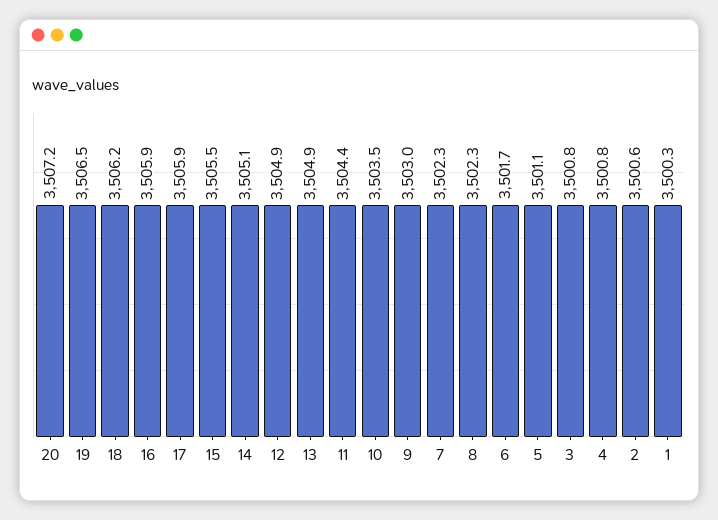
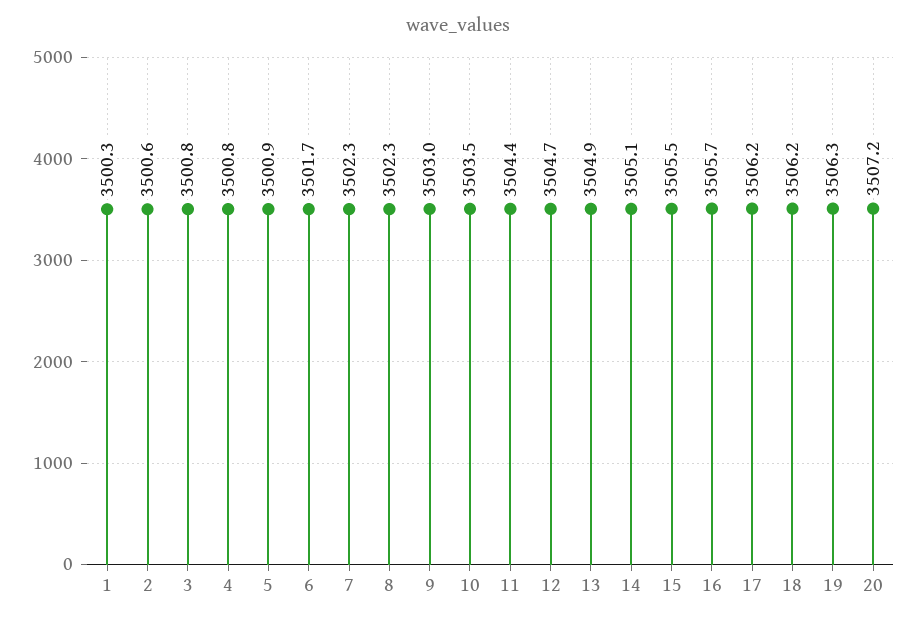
  {
    "20": 3507.2,
-   "19": 3506.5,
+   "19": 3506.3,
    "18": 3506.2,
-   "16": 3505.9,
+   "16": 3505.7,
-   "17": 3505.9,
+   "17": 3506.2,
    "15": 3505.5,
    "14": 3505.1,
-   "12": 3504.9,
+   "12": 3504.7,
    "13": 3504.9,
    "11": 3504.4,
    "10": 3503.5,
    "9": 3503,
    "7": 3502.3,
    "8": 3502.3,
    "6": 3501.7,
-   "5": 3501.1,
+   "5": 3500.9,
    "3": 3500.8,
    "4": 3500.8,
    "2": 3500.6,
    "1": 3500.3
  }

